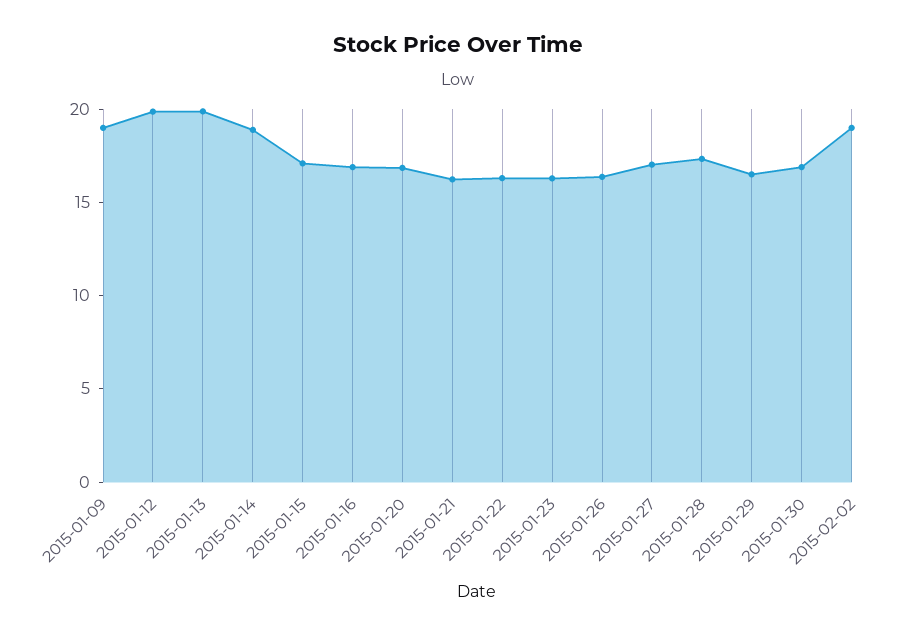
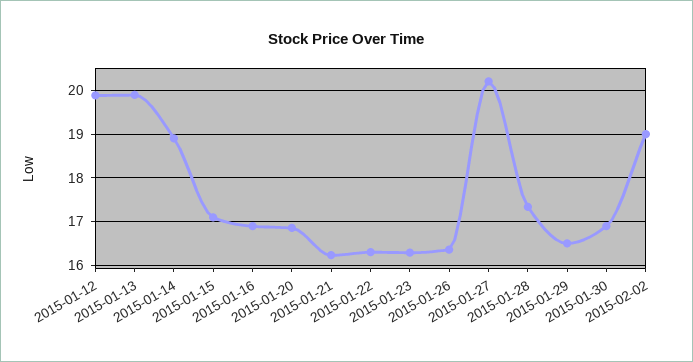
  {
-   "2015-01-09": 19,
    "2015-01-12": 19.8,
    "2015-01-13": 19.8,
    "2015-01-14": 19,
    "2015-01-15": 17.2,
    "2015-01-16": 17,
    "2015-01-20": 16.8,
    "2015-01-21": 16.2,
    "2015-01-22": 16.4,
    "2015-01-23": 16.4,
    "2015-01-26": 16.4,
-   "2015-01-27": 17,
+   "2015-01-27": 20.2,
    "2015-01-28": 17.4,
    "2015-01-29": 16.6,
    "2015-01-30": 17,
    "2015-02-02": 19
  }

